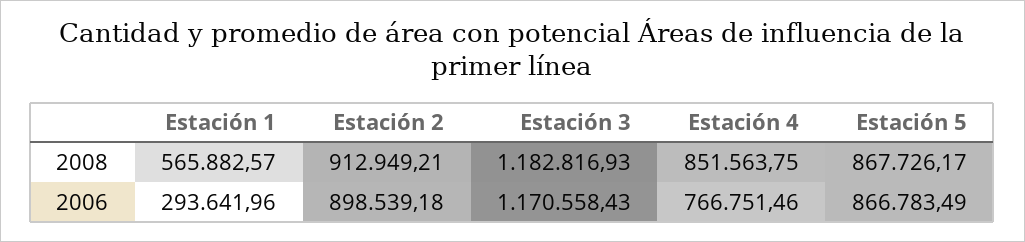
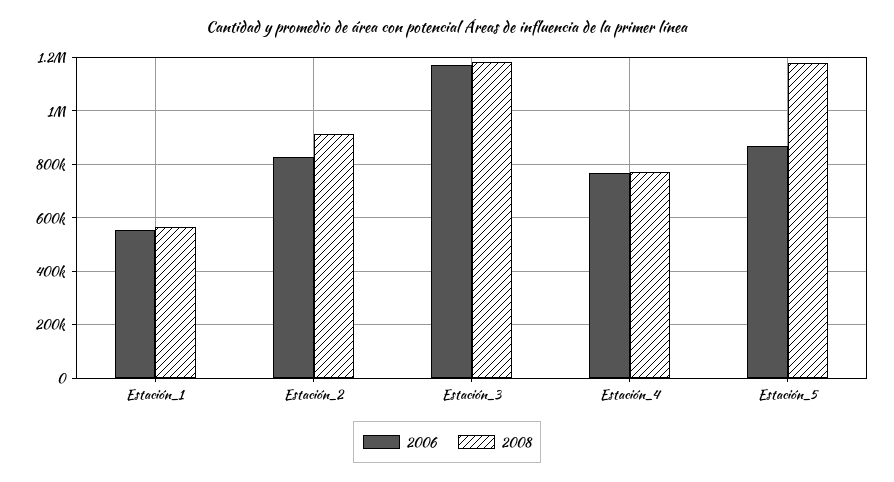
  {
    "2008": {
      "Estación 1": 565882.57,
      "Estación 2": 912949.21,
      "Estación 3": 1182816.93,
-     "Estación 4": 851563.75,
+     "Estación 4": 775000,
-     "Estación 5": 867726.17
+     "Estación 5": 1175000
    },
    "2006": {
-     "Estación 1": 293641.96,
+     "Estación 1": 550000,
-     "Estación 2": 898539.18,
+     "Estación 2": 825000,
      "Estación 3": 1170558.43,
      "Estación 4": 766751.46,
      "Estación 5": 866783.49
    }
  }

